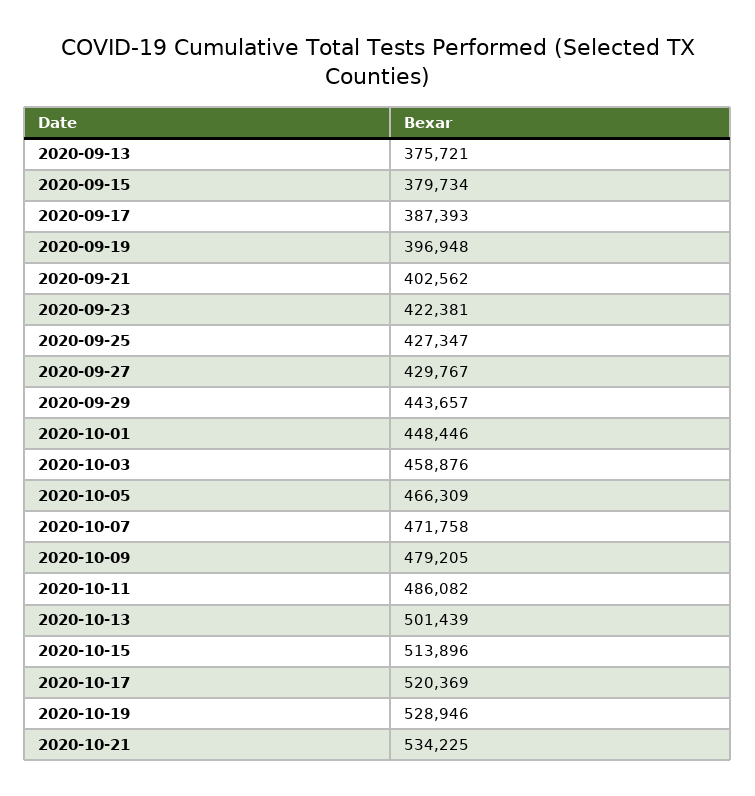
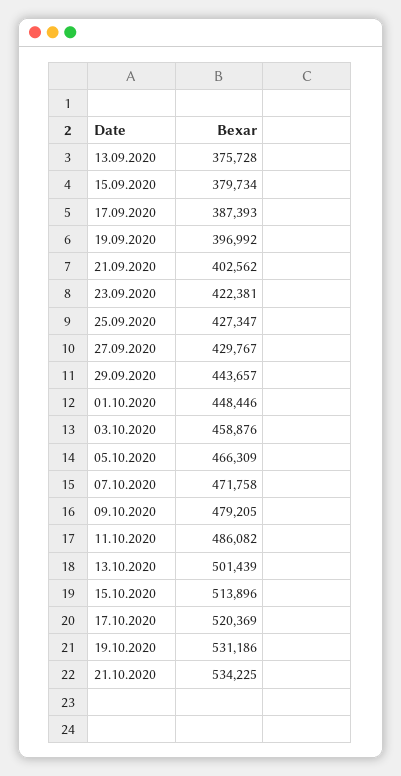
  {
-   "2020-09-13": 375721,
+   "2020-09-13": 375728,
    "2020-09-15": 379734,
    "2020-09-17": 387393,
-   "2020-09-19": 396948,
+   "2020-09-19": 396992,
    "2020-09-21": 402562,
    "2020-09-23": 422381,
    "2020-09-25": 427347,
    "2020-09-27": 429767,
    "2020-09-29": 443657,
    "2020-10-01": 448446,
    "2020-10-03": 458876,
    "2020-10-05": 466309,
    "2020-10-07": 471758,
    "2020-10-09": 479205,
    "2020-10-11": 486082,
    "2020-10-13": 501439,
    "2020-10-15": 513896,
    "2020-10-17": 520369,
-   "2020-10-19": 528946,
+   "2020-10-19": 531186,
    "2020-10-21": 534225
  }

